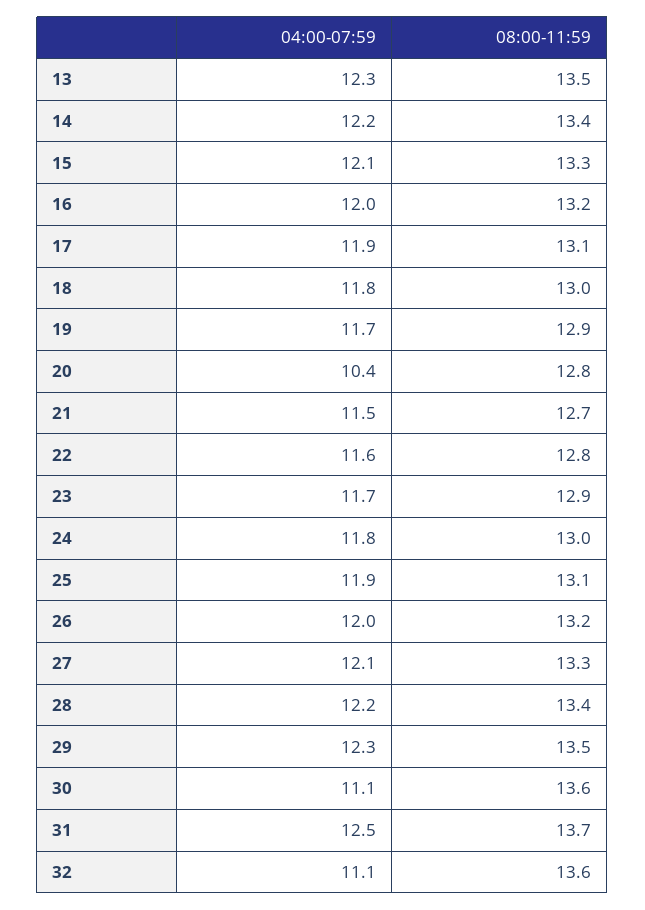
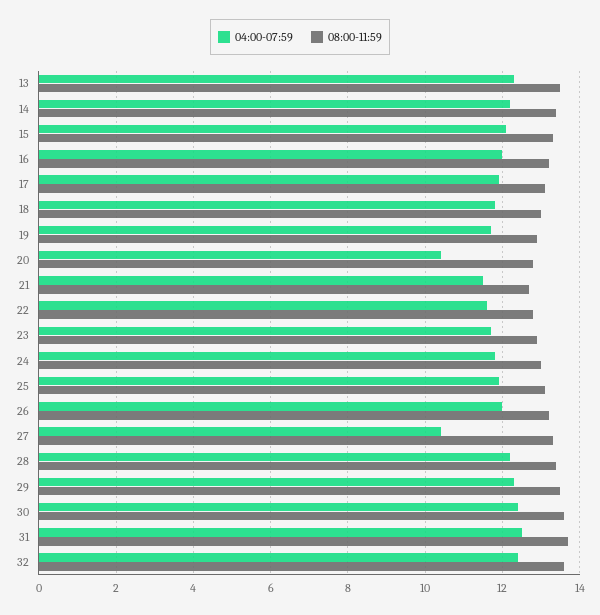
  {
    "04:00-07:59": {
      "13": 12.3,
      "14": 12.2,
      "15": 12.1,
      "16": 12,
      "17": 11.9,
      "18": 11.8,
      "19": 11.7,
      "20": 10.4,
      "21": 11.5,
      "22": 11.6,
      "23": 11.7,
      "24": 11.8,
      "25": 11.9,
      "26": 12,
-     "27": 12.1,
+     "27": 10.5,
      "28": 12.2,
      "29": 12.3,
-     "30": 11.1,
+     "30": 12.5,
      "31": 12.5,
-     "32": 11.1
+     "32": 12.5
    },
    "08:00-11:59": {
      "13": 13.5,
      "14": 13.4,
      "15": 13.3,
      "16": 13.2,
      "17": 13.1,
      "18": 13,
      "19": 12.9,
      "20": 12.8,
      "21": 12.7,
      "22": 12.8,
      "23": 12.9,
      "24": 13,
      "25": 13.1,
      "26": 13.2,
      "27": 13.3,
      "28": 13.4,
      "29": 13.5,
      "30": 13.6,
      "31": 13.7,
      "32": 13.6
    }
  }

